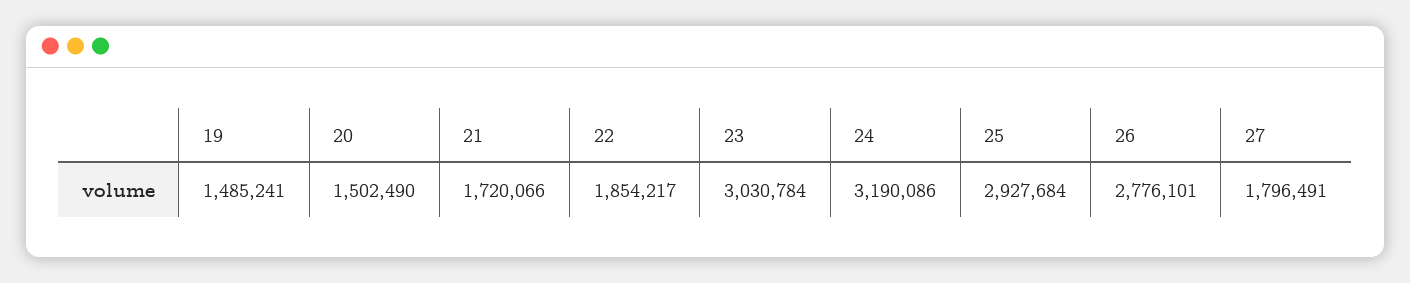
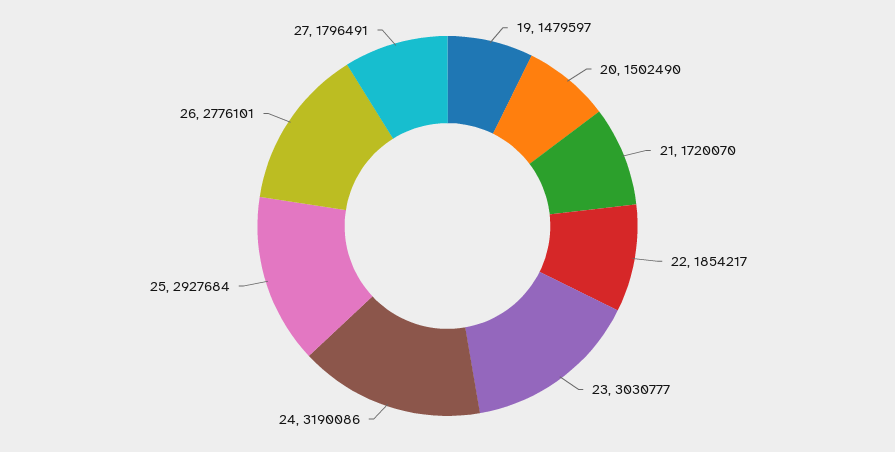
  {
-   "19": 1485241,
+   "19": 1479597,
    "20": 1502490,
-   "21": 1720066,
+   "21": 1720070,
    "22": 1854217,
-   "23": 3030784,
+   "23": 3030777,
    "24": 3190086,
    "25": 2927684,
    "26": 2776101,
    "27": 1796491
  }

